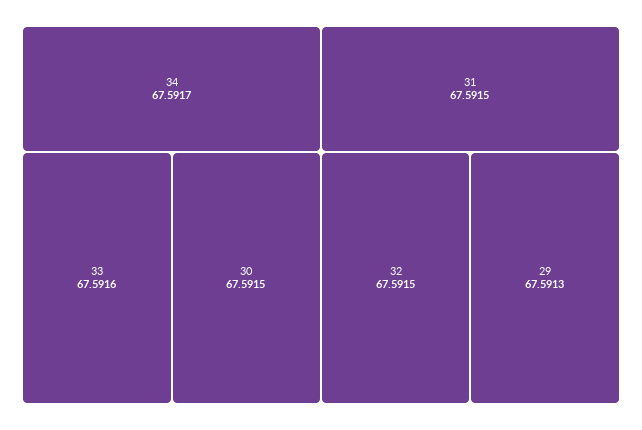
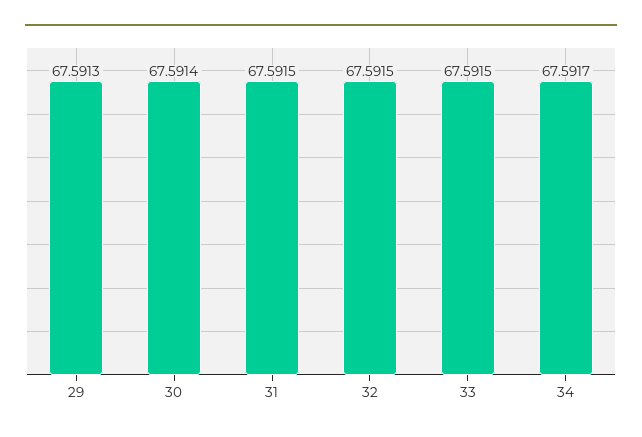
  {
    "34": 67.5917,
-   "33": 67.5916,
+   "33": 67.5915,
-   "30": 67.5915,
+   "30": 67.5914,
    "31": 67.5915,
    "32": 67.5915,
    "29": 67.5913
  }

